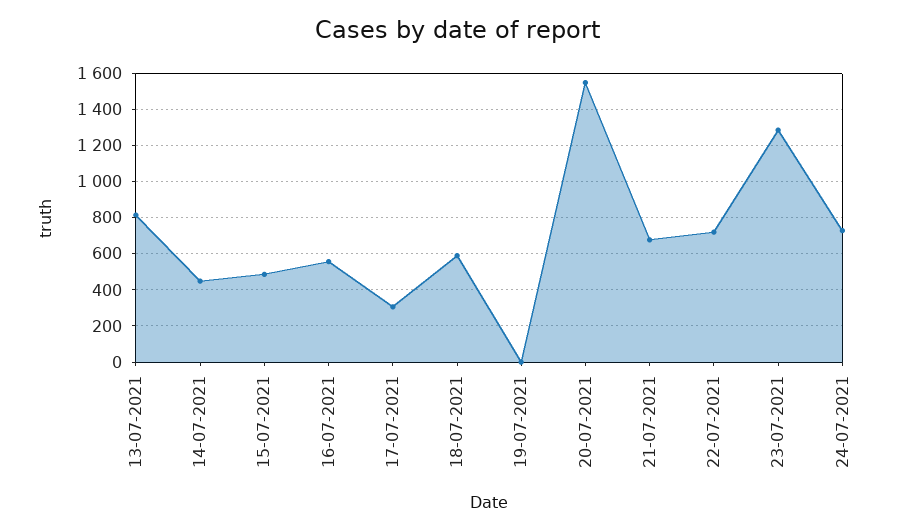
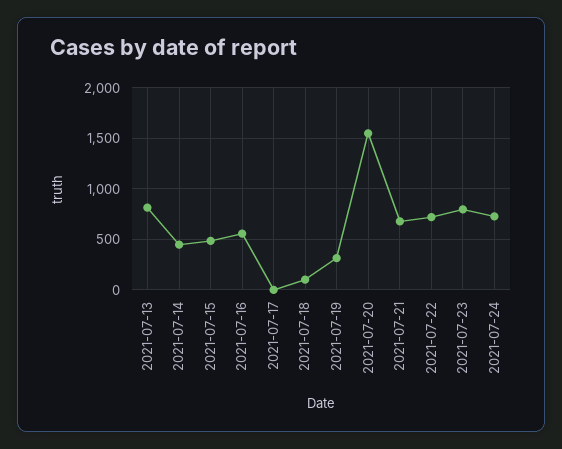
  {
    "13-07-2021": 800,
    "14-07-2021": 450,
    "15-07-2021": 500,
    "16-07-2021": 550,
-   "17-07-2021": 300,
+   "17-07-2021": 0,
-   "18-07-2021": 600,
+   "18-07-2021": 100,
-   "19-07-2021": 0,
+   "19-07-2021": 300,
    "20-07-2021": 1550,
    "21-07-2021": 700,
    "22-07-2021": 700,
-   "23-07-2021": 1300,
+   "23-07-2021": 800,
    "24-07-2021": 750
  }

